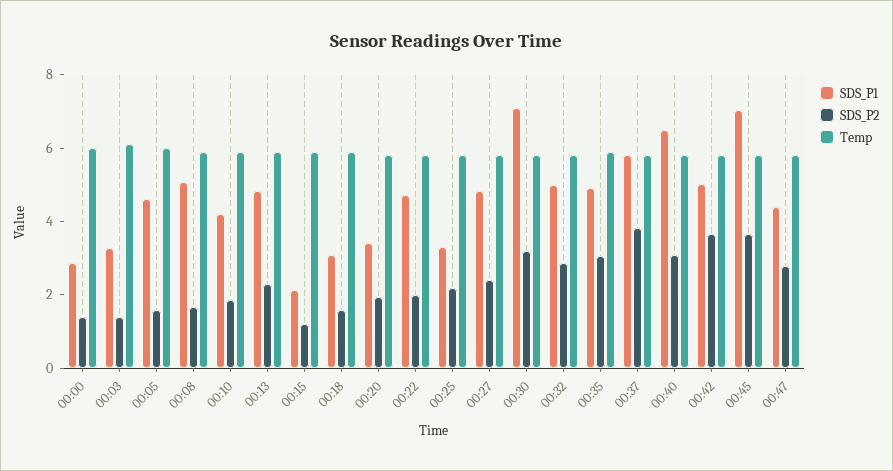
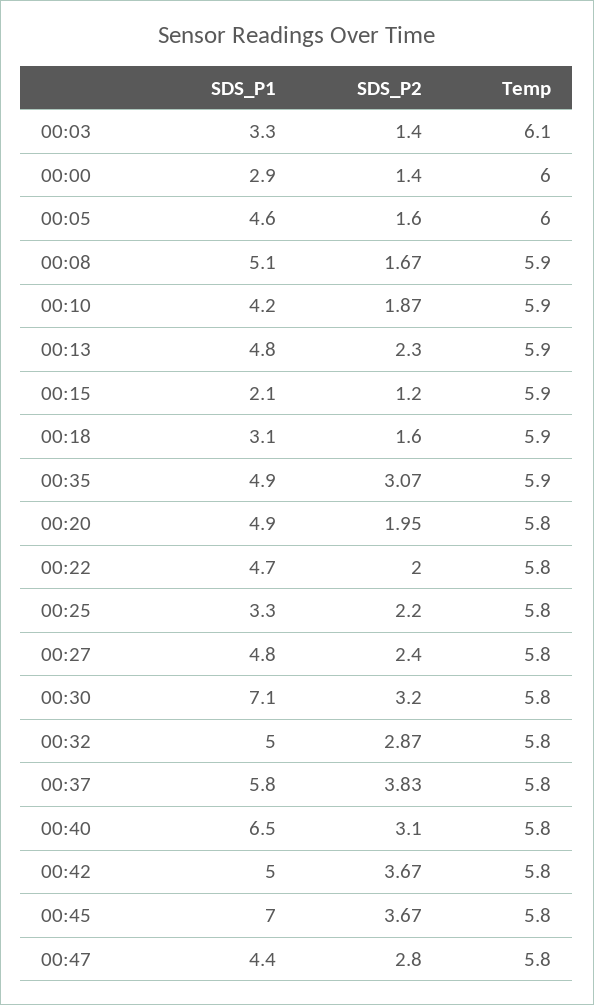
  {
    "SDS_P1": {
      "00:00": 2.9,
      "00:03": 3.3,
      "00:05": 4.6,
      "00:08": 5.1,
      "00:10": 4.2,
      "00:13": 4.8,
      "00:15": 2.1,
      "00:18": 3.1,
-     "00:20": 3.5,
+     "00:20": 4.9,
      "00:22": 4.7,
      "00:25": 3.3,
      "00:27": 4.8,
      "00:30": 7.1,
      "00:32": 5,
      "00:35": 4.9,
      "00:37": 5.8,
      "00:40": 6.5,
      "00:42": 5,
      "00:45": 7,
      "00:47": 4.4
    },
    "SDS_P2": {
      "00:00": 1.4,
      "00:03": 1.4,
      "00:05": 1.6,
      "00:08": 1.67,
      "00:10": 1.87,
      "00:13": 2.3,
      "00:15": 1.2,
      "00:18": 1.6,
      "00:20": 1.95,
      "00:22": 2,
      "00:25": 2.2,
      "00:27": 2.4,
      "00:30": 3.2,
      "00:32": 2.87,
      "00:35": 3.07,
      "00:37": 3.83,
      "00:40": 3.1,
      "00:42": 3.67,
      "00:45": 3.67,
      "00:47": 2.8
    },
    "Temp": {
      "00:00": 6,
      "00:03": 6.1,
      "00:05": 6,
      "00:08": 5.9,
      "00:10": 5.9,
      "00:13": 5.9,
      "00:15": 5.9,
      "00:18": 5.9,
      "00:20": 5.8,
      "00:22": 5.8,
      "00:25": 5.8,
      "00:27": 5.8,
      "00:30": 5.8,
      "00:32": 5.8,
      "00:35": 5.9,
      "00:37": 5.8,
      "00:40": 5.8,
      "00:42": 5.8,
      "00:45": 5.8,
      "00:47": 5.8
    }
  }

